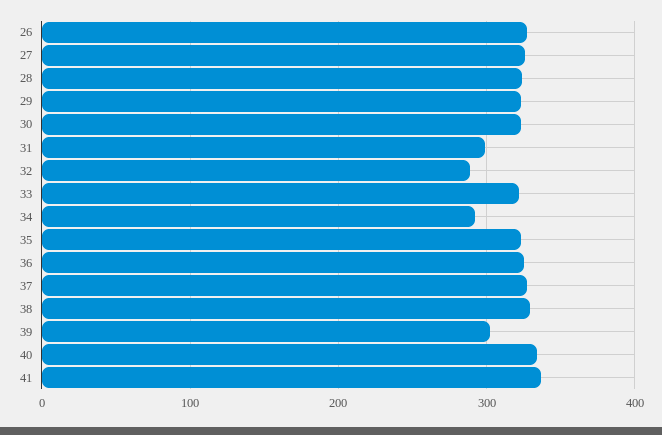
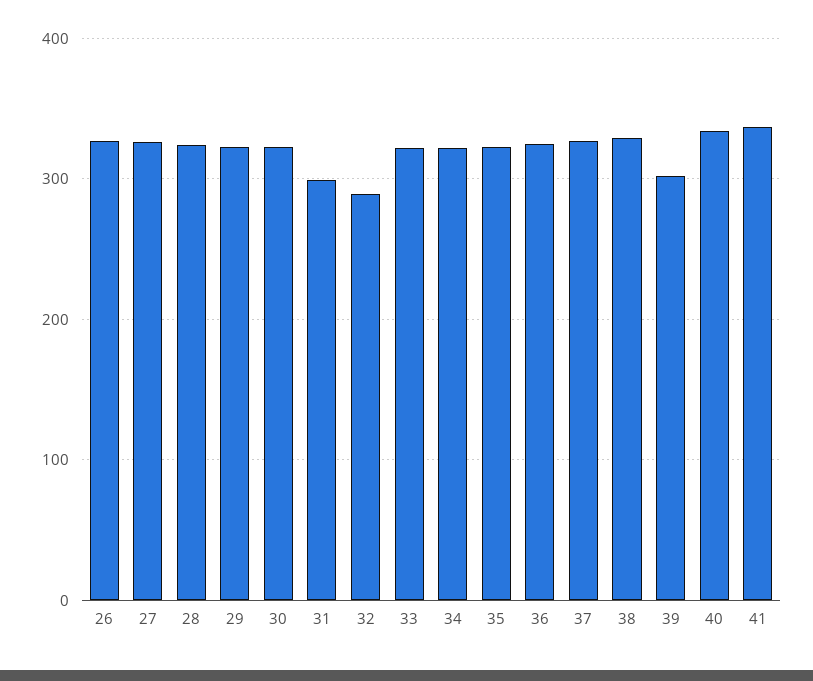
  {
    "26": 330,
    "27": 330,
    "28": 320,
    "29": 320,
    "30": 320,
    "31": 300,
    "32": 290,
    "33": 320,
-   "34": 290,
+   "34": 320,
    "35": 320,
    "36": 330,
    "37": 330,
    "38": 330,
    "39": 300,
    "40": 330,
    "41": 340
  }

